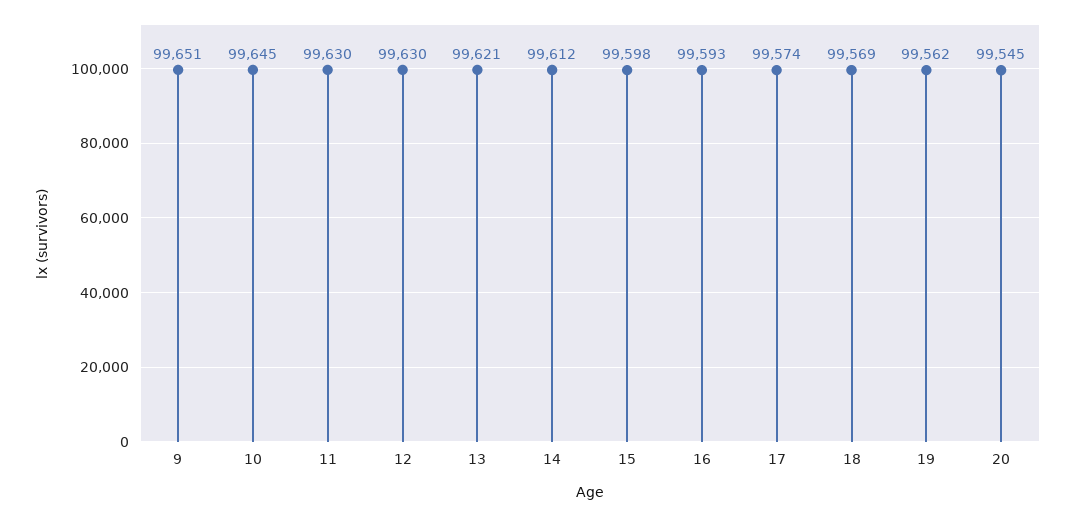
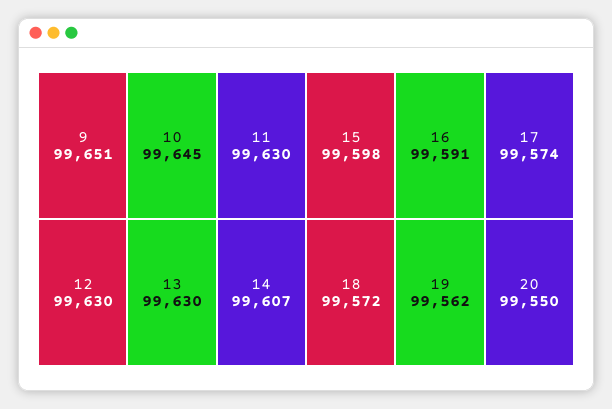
  {
    "9": 99651,
    "10": 99645,
    "11": 99630,
    "12": 99630,
-   "13": 99621,
+   "13": 99630,
-   "14": 99612,
+   "14": 99607,
    "15": 99598,
-   "16": 99593,
+   "16": 99591,
    "17": 99574,
-   "18": 99569,
+   "18": 99572,
    "19": 99562,
-   "20": 99545
+   "20": 99550
  }

